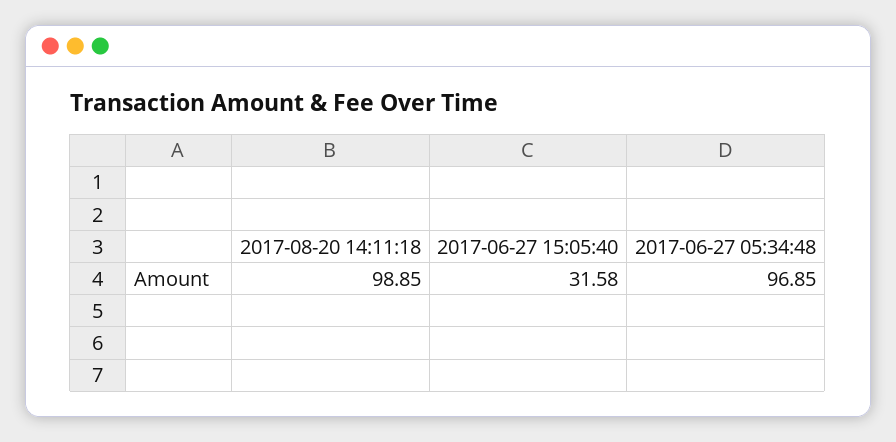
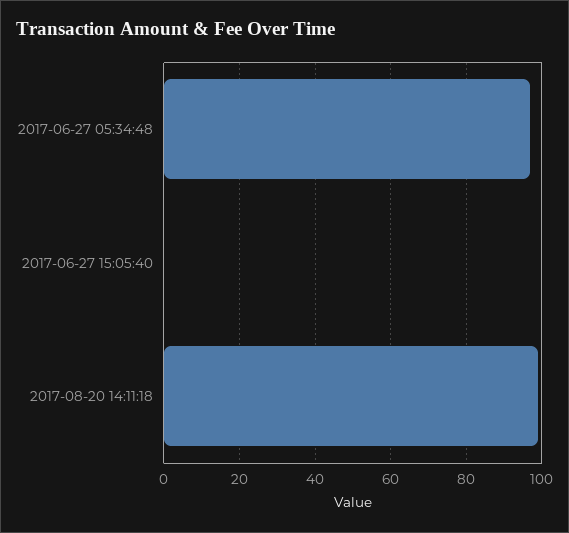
  {
    "2017-08-20 14:11:18": 98.85,
-   "2017-06-27 15:05:40": 31.58,
+   "2017-06-27 15:05:40": 0,
    "2017-06-27 05:34:48": 96.85
  }

